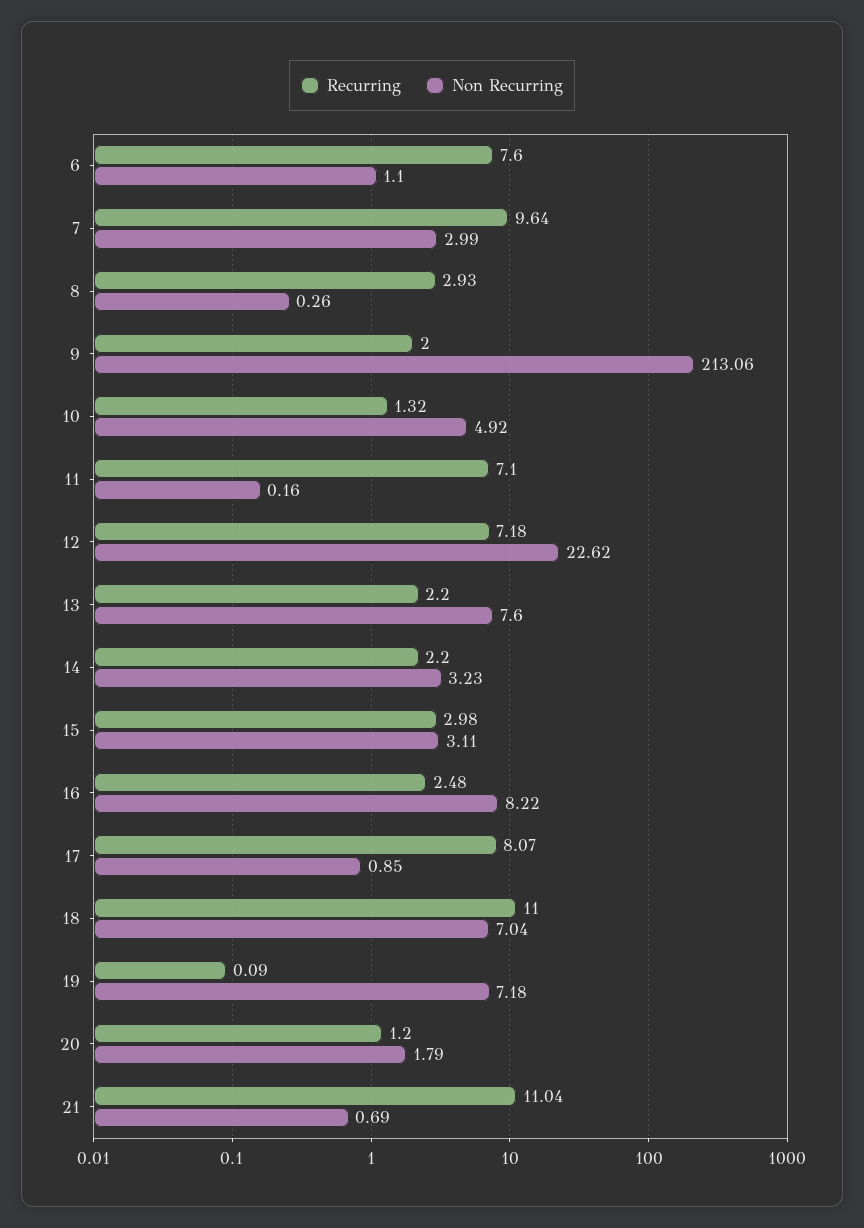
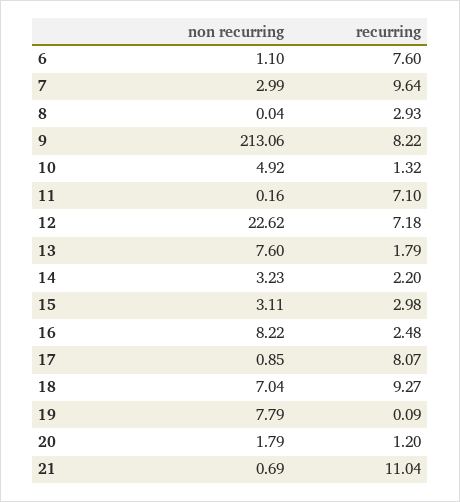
  {
    "Recurring": {
      "6": 7.6,
      "7": 9.64,
      "8": 2.93,
-     "9": 2,
+     "9": 8.22,
      "10": 1.32,
      "11": 7.1,
      "12": 7.18,
-     "13": 2.2,
+     "13": 1.79,
      "14": 2.2,
      "15": 2.98,
      "16": 2.48,
      "17": 8.07,
-     "18": 11,
+     "18": 9.27,
      "19": 0.09,
      "20": 1.2,
      "21": 11.04
    },
    "Non Recurring": {
      "6": 1.1,
      "7": 2.99,
-     "8": 0.26,
+     "8": 0.04,
      "9": 213.06,
      "10": 4.92,
      "11": 0.16,
      "12": 22.62,
      "13": 7.6,
      "14": 3.23,
      "15": 3.11,
      "16": 8.22,
      "17": 0.85,
      "18": 7.04,
-     "19": 7.18,
+     "19": 7.79,
      "20": 1.79,
      "21": 0.69
    }
  }

